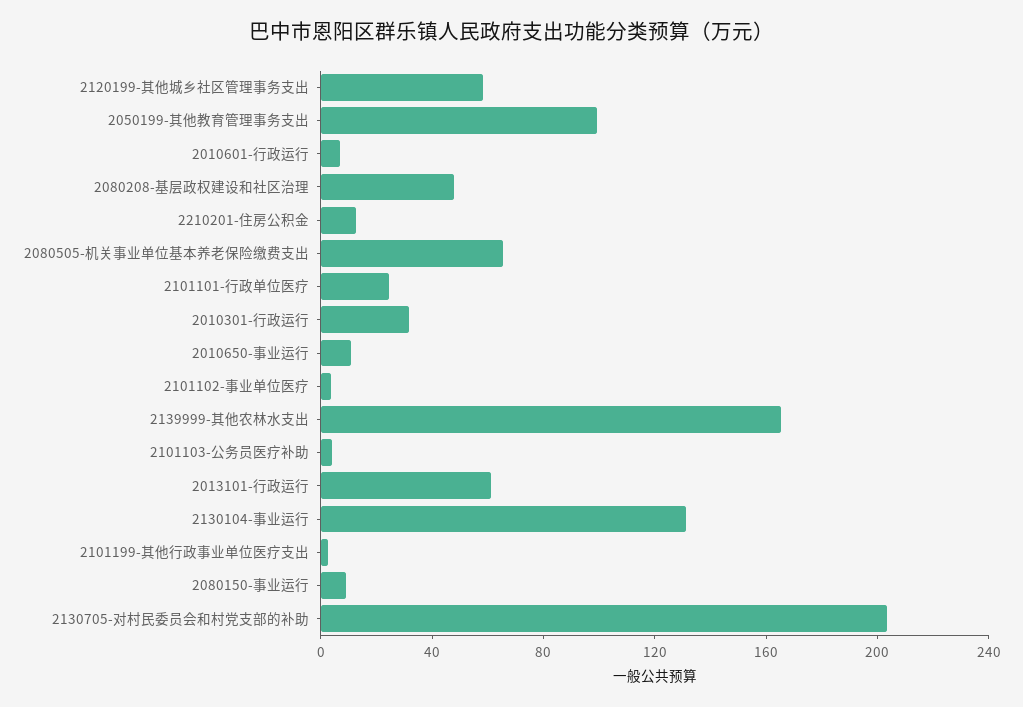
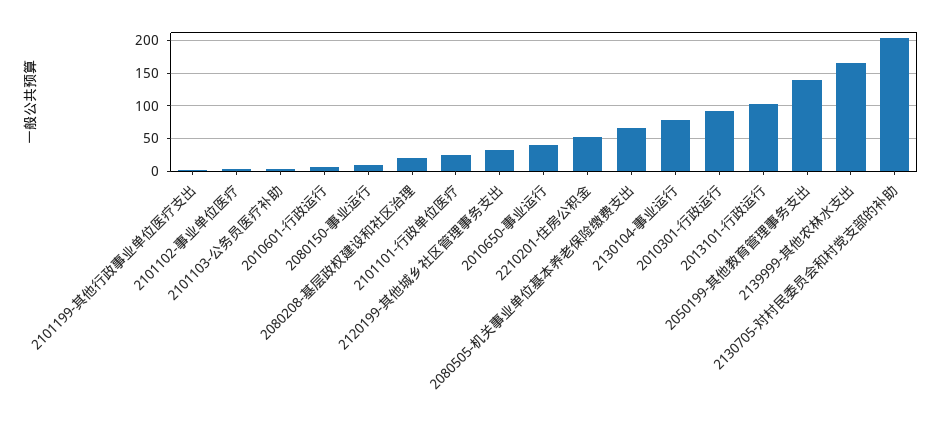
  {
-   "2120199-其他城乡社区管理事务支出": 60,
+   "2120199-其他城乡社区管理事务支出": 30,
-   "2050199-其他教育管理事务支出": 100,
+   "2050199-其他教育管理事务支出": 140,
    "2010601-行政运行": 10,
-   "2080208-基层政权建设和社区治理": 50,
+   "2080208-基层政权建设和社区治理": 20,
-   "2210201-住房公积金": 10,
+   "2210201-住房公积金": 50,
    "2080505-机关事业单位基本养老保险缴费支出": 70,
    "2101101-行政单位医疗": 20,
-   "2010301-行政运行": 30,
+   "2010301-行政运行": 90,
-   "2010650-事业运行": 10,
+   "2010650-事业运行": 40,
    "2101102-事业单位医疗": 0,
    "2139999-其他农林水支出": 170,
    "2101103-公务员医疗补助": 0,
-   "2013101-行政运行": 60,
+   "2013101-行政运行": 100,
-   "2130104-事业运行": 130,
+   "2130104-事业运行": 80,
    "2101199-其他行政事业单位医疗支出": 0,
    "2080150-事业运行": 10,
    "2130705-对村民委员会和村党支部的补助": 200
  }

